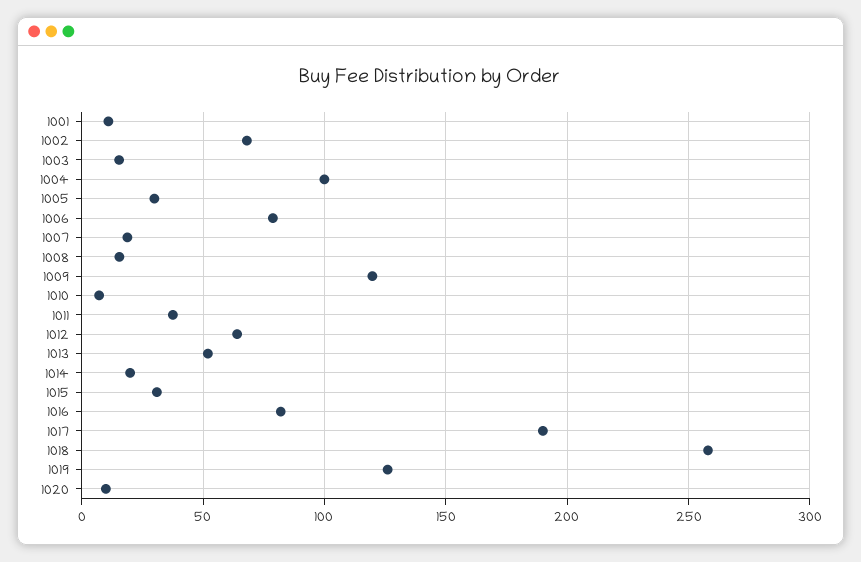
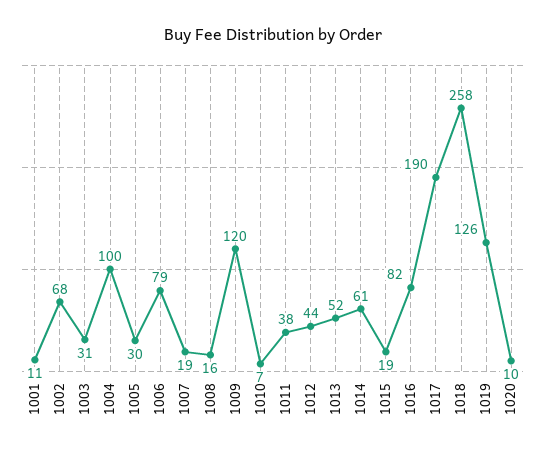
  {
    "1001": 11,
    "1002": 68,
-   "1003": 15,
+   "1003": 31,
    "1004": 100,
    "1005": 30,
    "1006": 79,
    "1007": 19,
    "1008": 16,
    "1009": 120,
    "1010": 7,
    "1011": 38,
-   "1012": 65,
+   "1012": 44,
    "1013": 52,
-   "1014": 20,
+   "1014": 61,
-   "1015": 30,
+   "1015": 19,
    "1016": 82,
    "1017": 190,
    "1018": 258,
    "1019": 126,
    "1020": 10
  }

